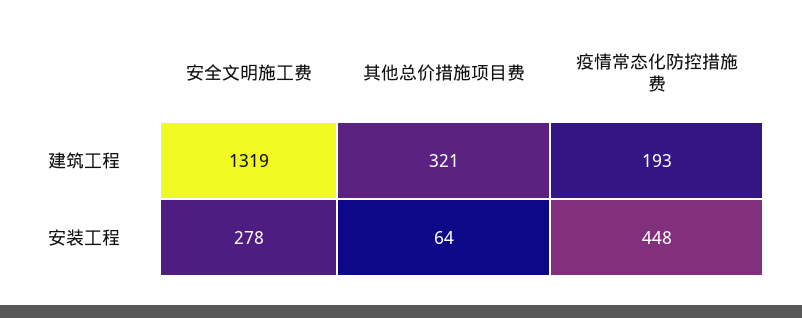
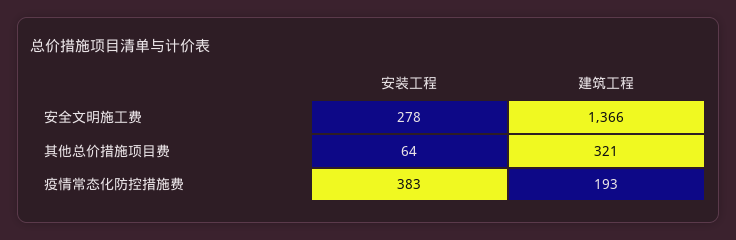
  {
    "安全文明施工费": {
-     "建筑工程": 1319,
+     "建筑工程": 1366,
      "安装工程": 278
    },
    "其他总价措施项目费": {
      "建筑工程": 321,
      "安装工程": 64
    },
    "疫情常态化防控措施费": {
      "建筑工程": 193,
-     "安装工程": 448
+     "安装工程": 383
    }
  }

